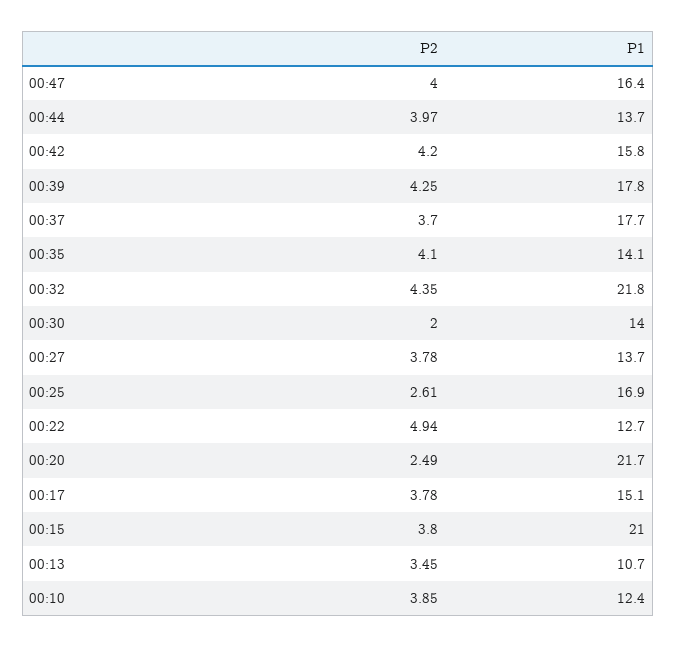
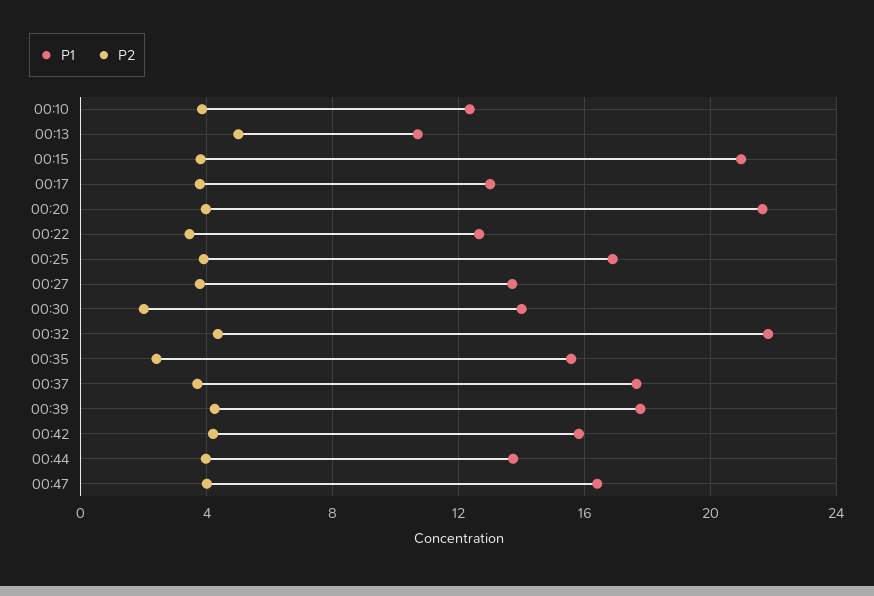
  {
    "P2": {
      "00:47": 4,
      "00:44": 3.97,
      "00:42": 4.2,
      "00:39": 4.25,
      "00:37": 3.7,
-     "00:35": 4.1,
+     "00:35": 2.5,
      "00:32": 4.35,
      "00:30": 2,
      "00:27": 3.78,
-     "00:25": 2.61,
+     "00:25": 4,
-     "00:22": 4.94,
+     "00:22": 3.5,
-     "00:20": 2.49,
+     "00:20": 4,
      "00:17": 3.78,
      "00:15": 3.8,
-     "00:13": 3.45,
+     "00:13": 5,
      "00:10": 3.85
    },
    "P1": {
      "00:47": 16.4,
      "00:44": 13.7,
      "00:42": 15.8,
      "00:39": 17.8,
      "00:37": 17.7,
-     "00:35": 14.1,
+     "00:35": 15.5,
      "00:32": 21.8,
      "00:30": 14,
      "00:27": 13.7,
      "00:25": 16.9,
      "00:22": 12.7,
      "00:20": 21.7,
-     "00:17": 15.1,
+     "00:17": 13,
      "00:15": 21,
      "00:13": 10.7,
      "00:10": 12.4
    }
  }

